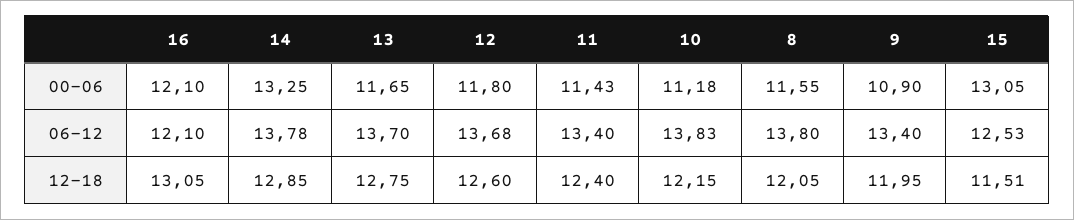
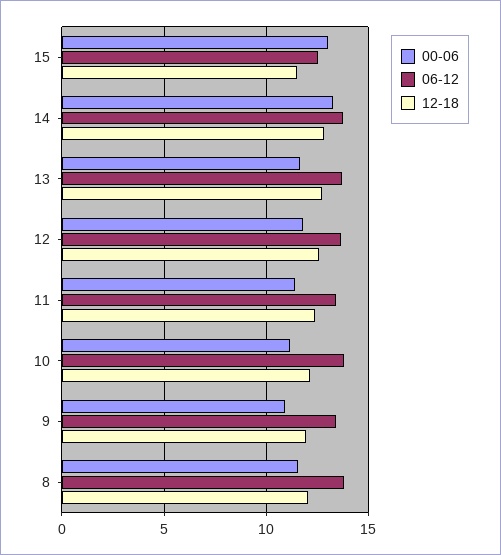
  {
    "00-06": {
-     "16": 12.1,
      "14": 13.25,
      "13": 11.65,
      "12": 11.8,
      "11": 11.43,
      "10": 11.18,
      "8": 11.55,
      "9": 10.9,
      "15": 13.05
    },
    "06-12": {
-     "16": 12.1,
      "14": 13.78,
      "13": 13.7,
      "12": 13.68,
      "11": 13.4,
      "10": 13.83,
      "8": 13.8,
      "9": 13.4,
      "15": 12.53
    },
    "12-18": {
-     "16": 13.05,
      "14": 12.85,
      "13": 12.75,
      "12": 12.6,
      "11": 12.4,
      "10": 12.15,
      "8": 12.05,
      "9": 11.95,
      "15": 11.51
    }
  }

